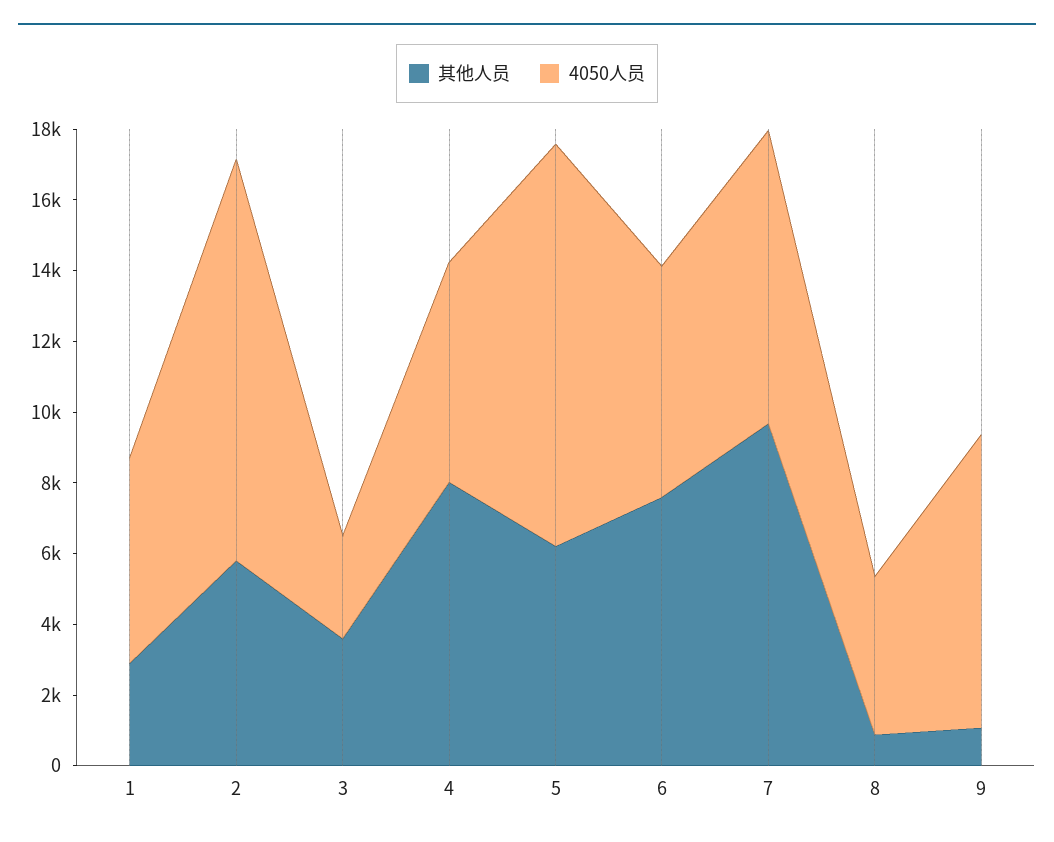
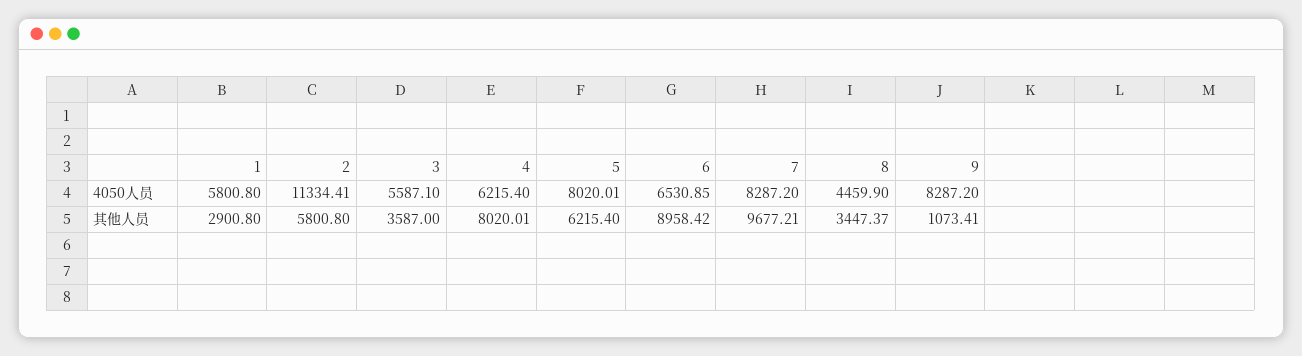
  {
    "其他人员": {
      "1": 2900.8,
      "2": 5800.8,
      "3": 3587,
      "4": 8020.01,
      "5": 6215.4,
-     "6": 7500,
+     "6": 8958.42,
      "7": 9677.21,
-     "8": 1000,
+     "8": 3447.37,
      "9": 1073.41
    },
    "4050人员": {
      "1": 5800.8,
      "2": 11334.41,
-     "3": 3000,
+     "3": 5587.1,
      "4": 6215.4,
-     "5": 11500,
+     "5": 8020.01,
      "6": 6530.85,
      "7": 8287.2,
      "8": 4459.9,
      "9": 8287.2
    }
  }

